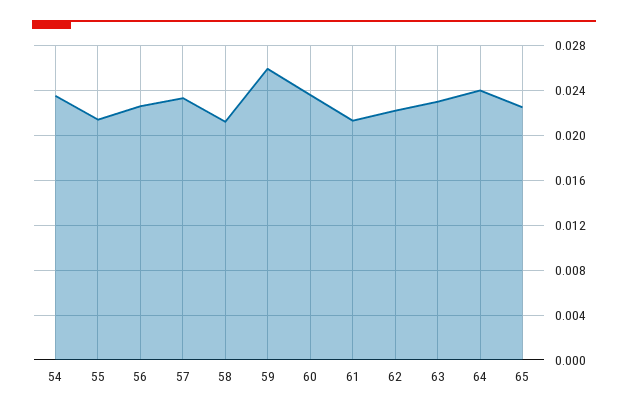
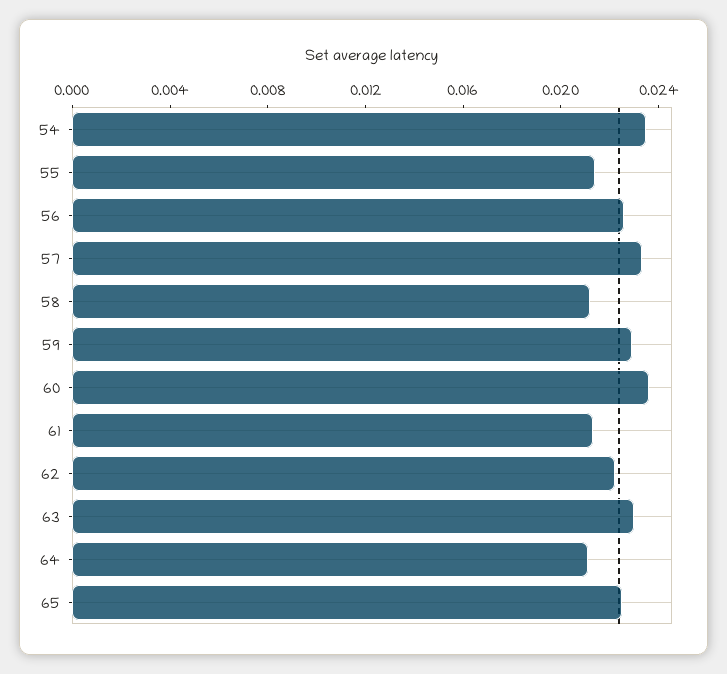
  {
    "54": 0.024,
    "55": 0.021,
    "56": 0.023,
    "57": 0.023,
    "58": 0.021,
-   "59": 0.026,
+   "59": 0.023,
    "60": 0.024,
    "61": 0.021,
    "62": 0.022,
    "63": 0.023,
-   "64": 0.024,
+   "64": 0.021,
    "65": 0.023
  }

